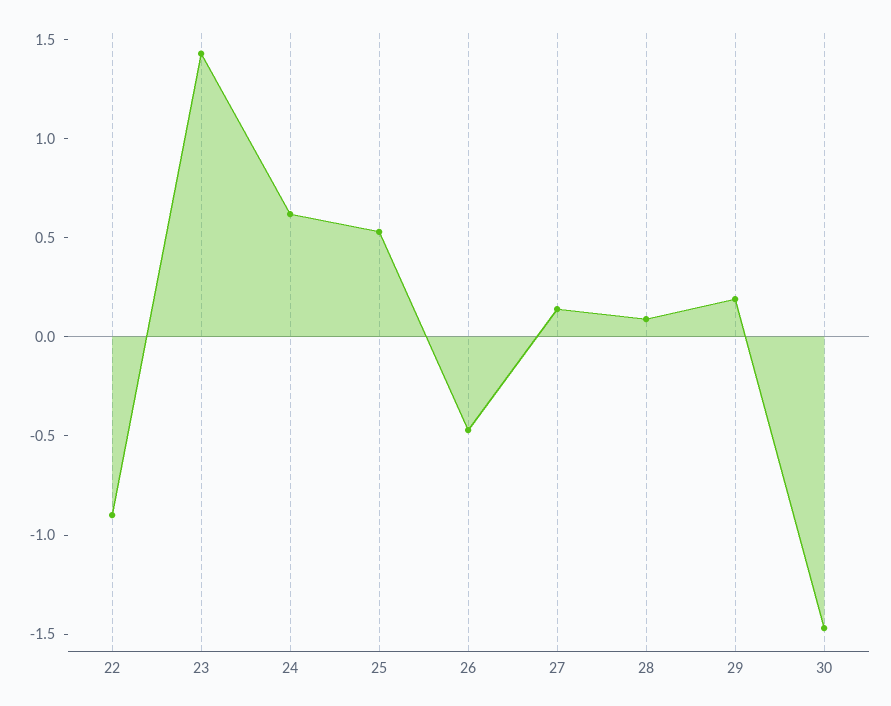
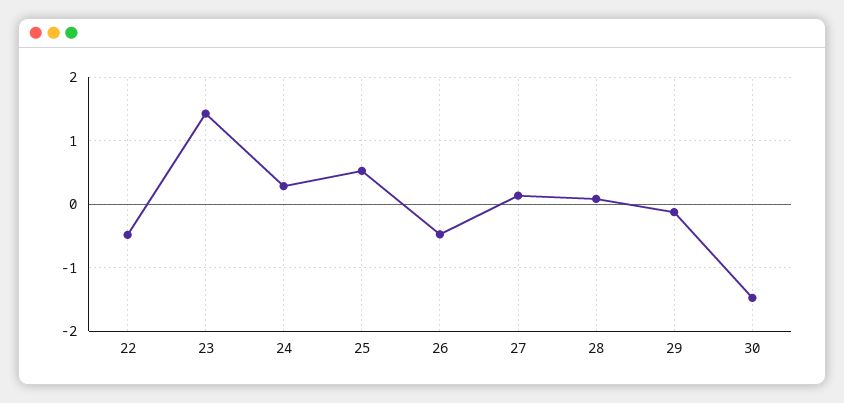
  {
-   "22": -0.9,
+   "22": -0.5,
    "23": 1.4,
-   "24": 0.6,
+   "24": 0.3,
    "25": 0.5,
    "26": -0.5,
    "27": 0.1,
    "28": 0.1,
-   "29": 0.2,
+   "29": -0.1,
    "30": -1.5
  }

